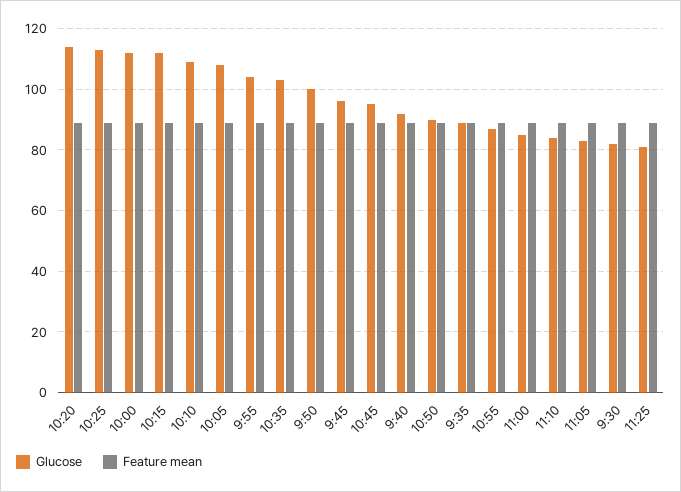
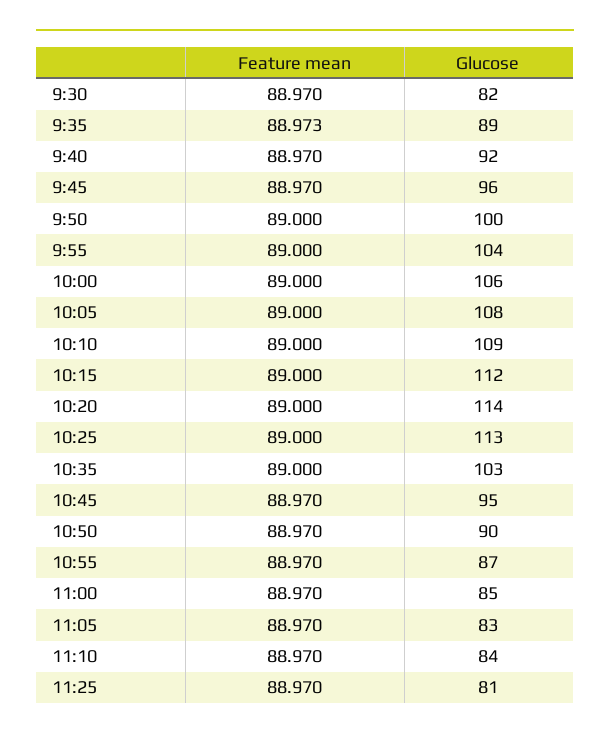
  {
    "Glucose": {
      "10:20": 114,
      "10:25": 113,
-     "10:00": 112,
+     "10:00": 106,
      "10:15": 112,
      "10:10": 109,
      "10:05": 108,
      "9:55": 104,
      "10:35": 103,
      "9:50": 100,
      "9:45": 96,
      "10:45": 95,
      "9:40": 92,
      "10:50": 90,
      "9:35": 89,
      "10:55": 87,
      "11:00": 85,
      "11:10": 84,
      "11:05": 83,
      "9:30": 82,
      "11:25": 81
    },
    "Feature mean": {
      "10:20": 89,
      "10:25": 89,
      "10:00": 89,
      "10:15": 89,
      "10:10": 89,
      "10:05": 89,
      "9:55": 89,
      "10:35": 89,
      "9:50": 89,
      "9:45": 88.97,
      "10:45": 88.97,
      "9:40": 88.97,
      "10:50": 88.97,
      "9:35": 88.973,
      "10:55": 88.97,
      "11:00": 88.97,
      "11:10": 88.97,
      "11:05": 88.97,
      "9:30": 88.97,
      "11:25": 88.97
    }
  }

